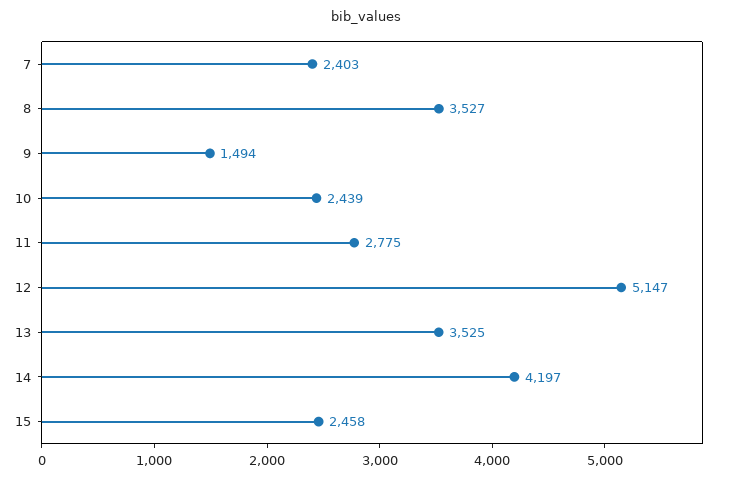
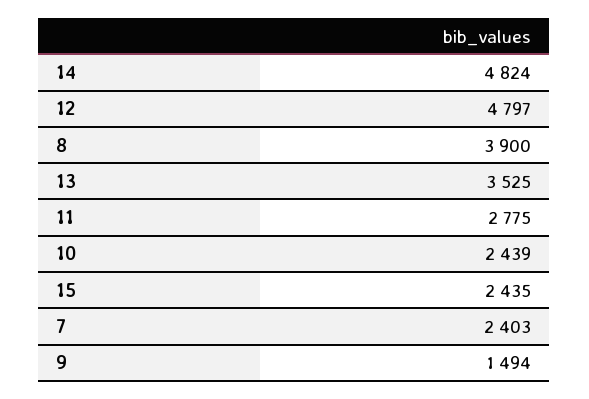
  {
    "7": 2403,
-   "8": 3527,
+   "8": 3900,
    "9": 1494,
    "10": 2439,
    "11": 2775,
-   "12": 5147,
+   "12": 4797,
    "13": 3525,
-   "14": 4197,
+   "14": 4824,
-   "15": 2458
+   "15": 2435
  }

